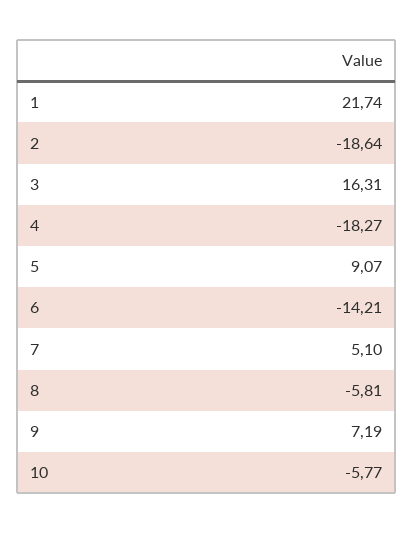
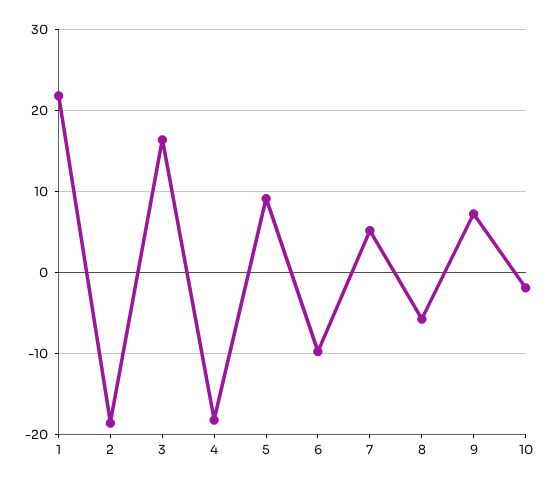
  {
    "1": 21.74,
    "2": -18.64,
    "3": 16.31,
    "4": -18.27,
    "5": 9.07,
-   "6": -14.21,
+   "6": -10,
    "7": 5.1,
    "8": -5.81,
    "9": 7.19,
-   "10": -5.77
+   "10": -2
  }

